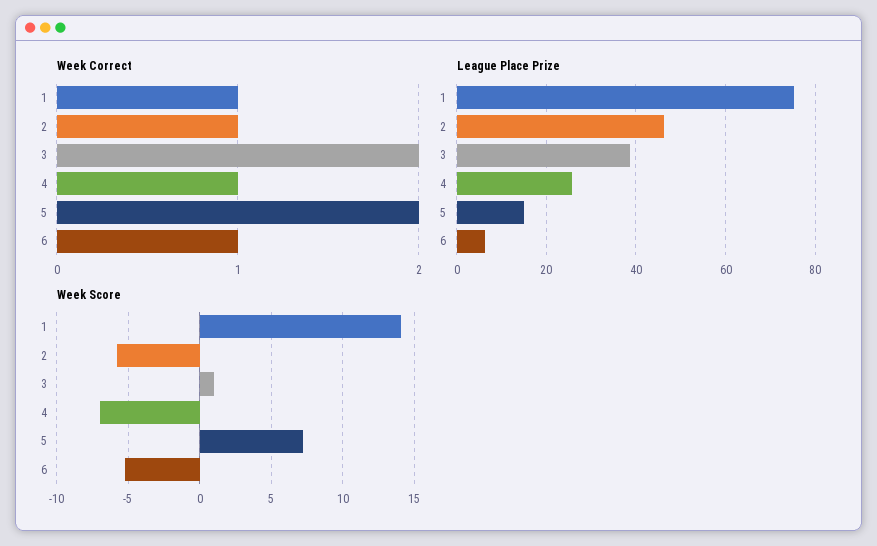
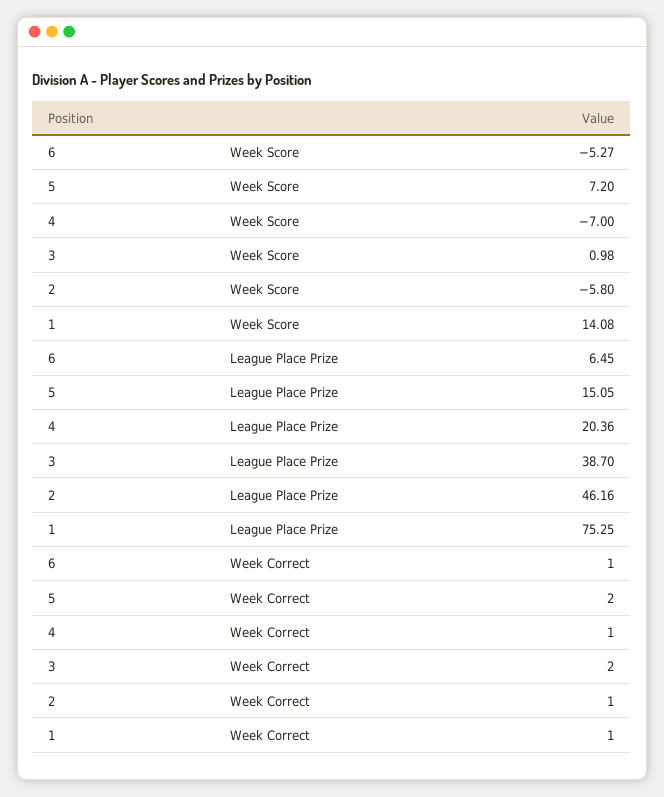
  {
    "Week Correct": {
      "1": 1,
      "2": 1,
      "3": 2,
      "4": 1,
      "5": 2,
      "6": 1
    },
    "League Place Prize": {
      "1": 75.25,
      "2": 46.16,
      "3": 38.7,
-     "4": 26,
+     "4": 20.36,
      "5": 15.05,
      "6": 6.45
    },
    "Week Score": {
      "1": 14.08,
      "2": -5.8,
      "3": 0.98,
      "4": -7,
      "5": 7.2,
      "6": -5.27
    }
  }

